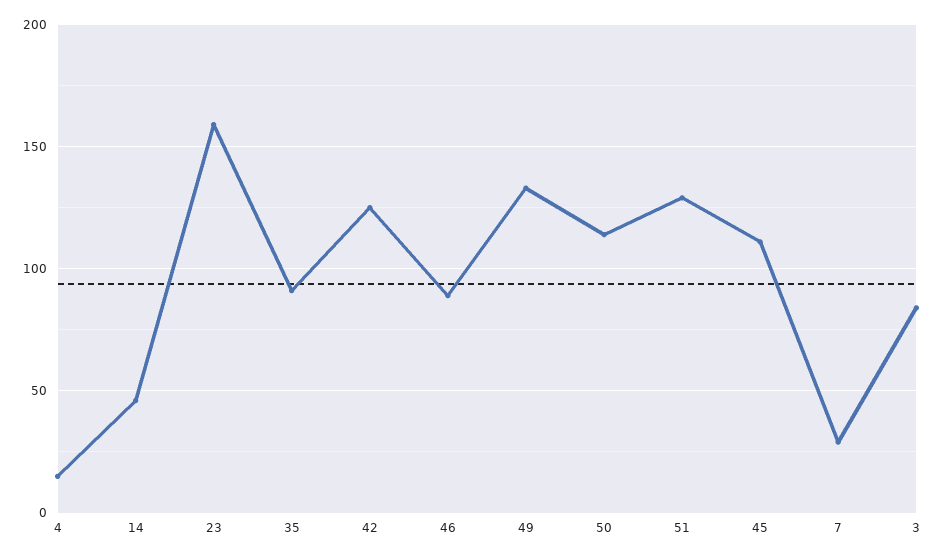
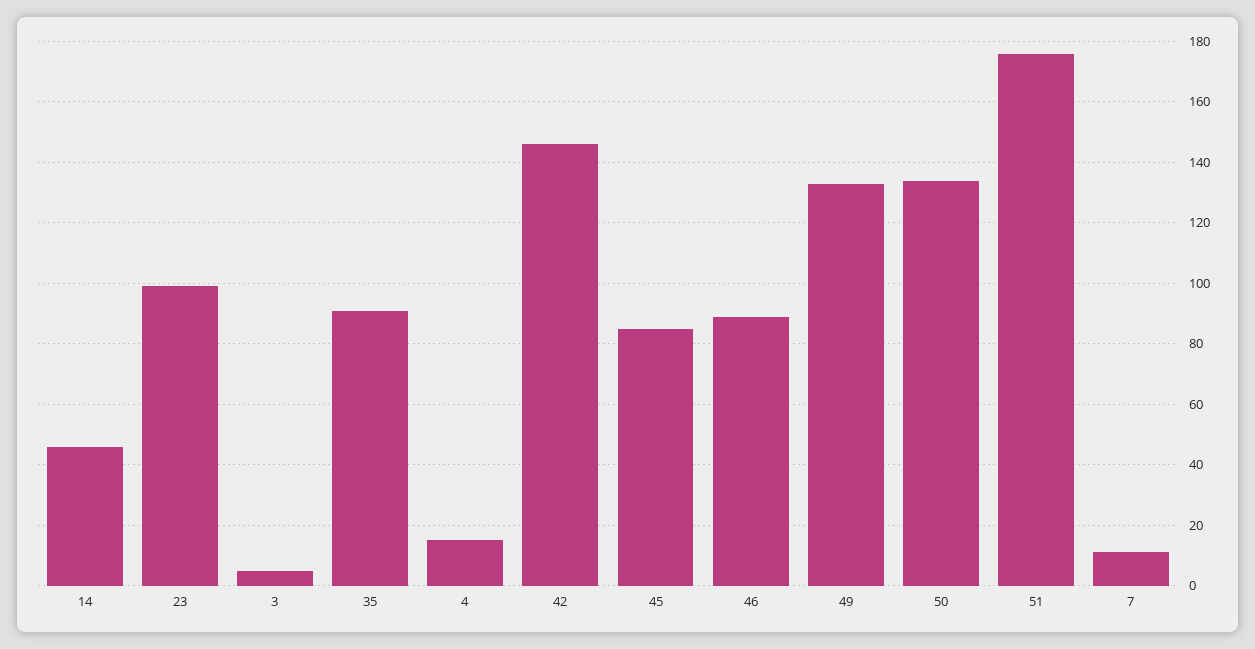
  {
    "4": 15,
    "14": 45,
-   "23": 160,
+   "23": 100,
    "35": 90,
-   "42": 125,
+   "42": 145,
    "46": 90,
    "49": 135,
-   "50": 115,
+   "50": 135,
-   "51": 130,
+   "51": 175,
-   "45": 110,
+   "45": 85,
-   "7": 30,
+   "7": 10,
-   "3": 85
+   "3": 5
  }

